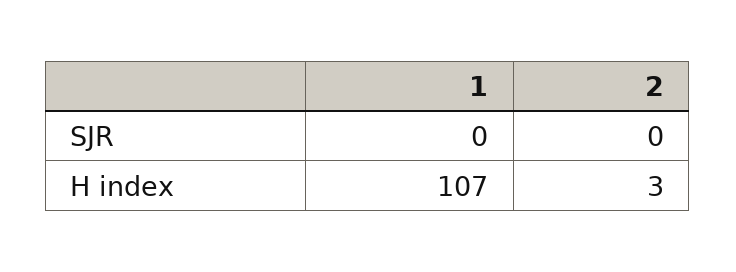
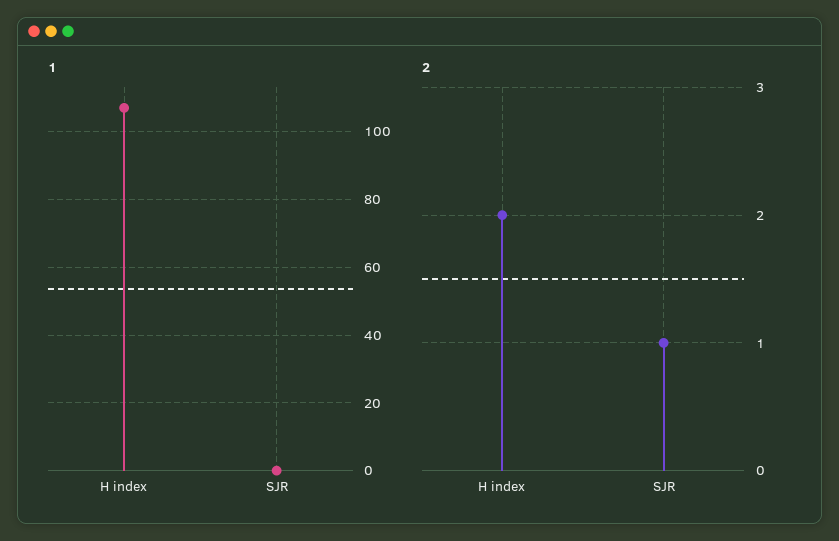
  {
    "1": {
      "SJR": 0,
      "H index": 107
    },
    "2": {
-     "SJR": 0,
+     "SJR": 1,
-     "H index": 3
+     "H index": 2
    }
  }

